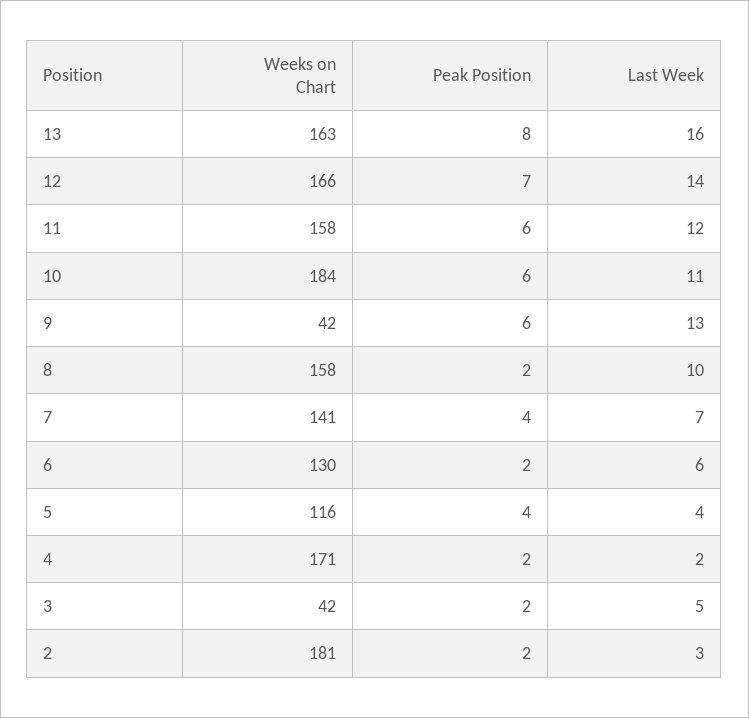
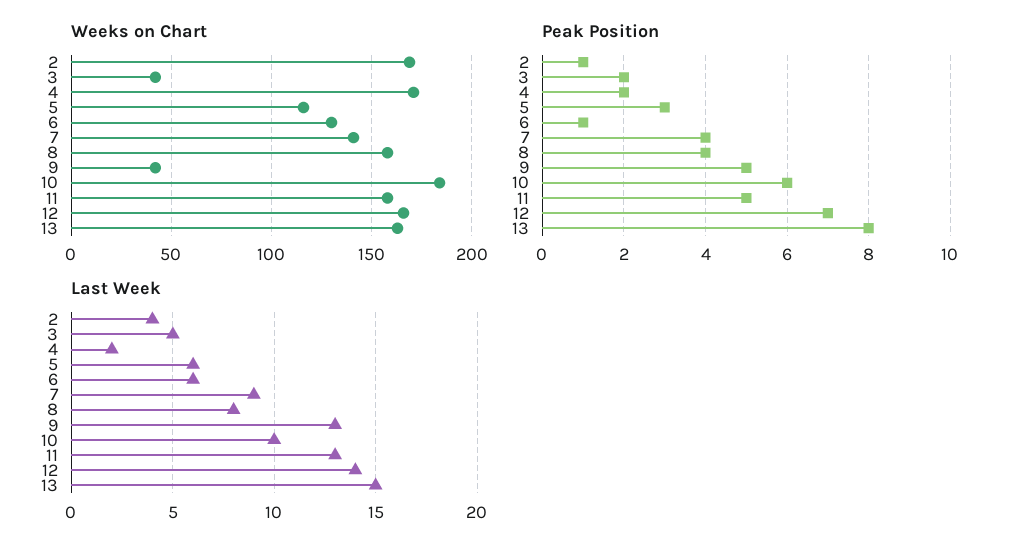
  {
    "Weeks on Chart": {
      "13": 163,
      "12": 166,
      "11": 158,
      "10": 184,
      "9": 42,
      "8": 158,
      "7": 141,
      "6": 130,
      "5": 116,
      "4": 171,
      "3": 42,
-     "2": 181
+     "2": 170
    },
    "Peak Position": {
      "13": 8,
      "12": 7,
-     "11": 6,
+     "11": 5,
      "10": 6,
-     "9": 6,
+     "9": 5,
-     "8": 2,
+     "8": 4,
      "7": 4,
-     "6": 2,
+     "6": 1,
-     "5": 4,
+     "5": 3,
      "4": 2,
      "3": 2,
-     "2": 2
+     "2": 1
    },
    "Last Week": {
-     "13": 16,
+     "13": 15,
      "12": 14,
-     "11": 12,
+     "11": 13,
-     "10": 11,
+     "10": 10,
      "9": 13,
-     "8": 10,
+     "8": 8,
-     "7": 7,
+     "7": 9,
      "6": 6,
-     "5": 4,
+     "5": 6,
      "4": 2,
      "3": 5,
-     "2": 3
+     "2": 4
    }
  }

